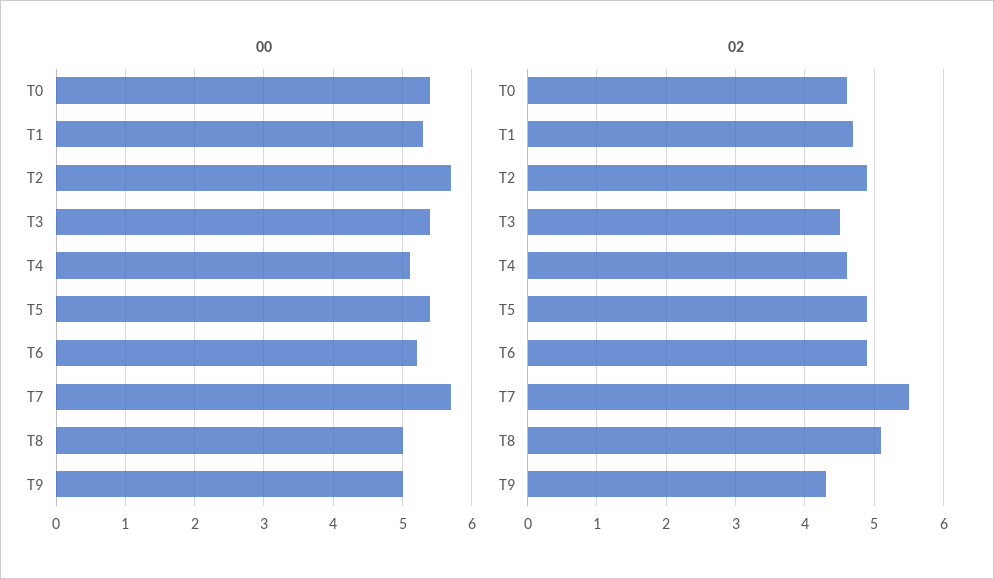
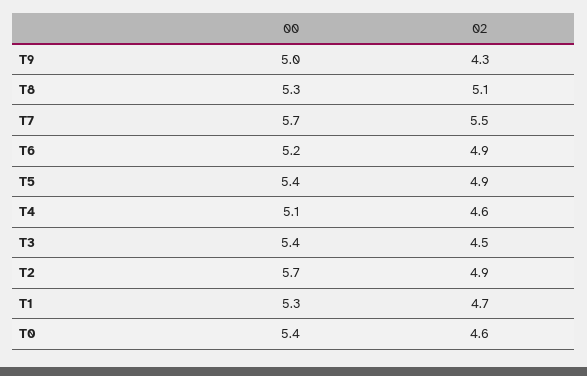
  {
    "00": {
      "T0": 5.4,
      "T1": 5.3,
      "T2": 5.7,
      "T3": 5.4,
      "T4": 5.1,
      "T5": 5.4,
      "T6": 5.2,
      "T7": 5.7,
-     "T8": 5,
+     "T8": 5.3,
      "T9": 5
    },
    "02": {
      "T0": 4.6,
      "T1": 4.7,
      "T2": 4.9,
      "T3": 4.5,
      "T4": 4.6,
      "T5": 4.9,
      "T6": 4.9,
      "T7": 5.5,
      "T8": 5.1,
      "T9": 4.3
    }
  }

